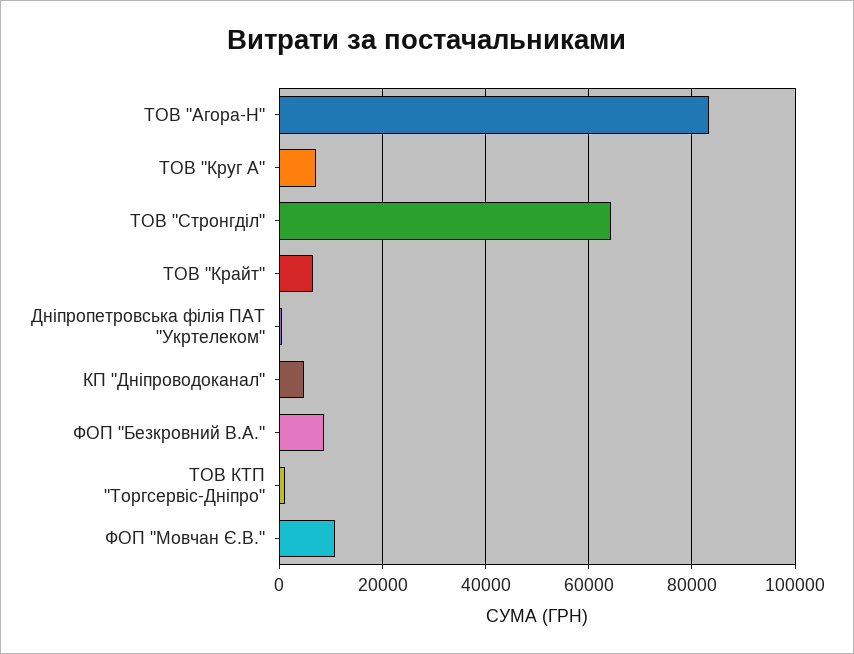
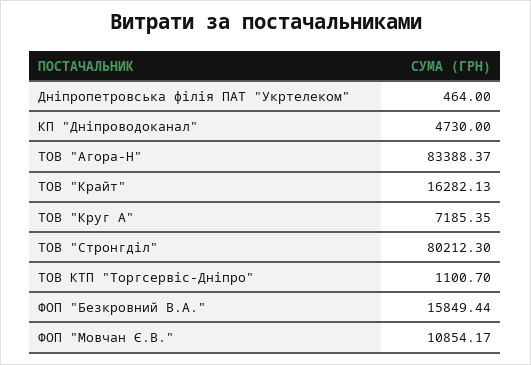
  {
    "ТОВ \"Агора-Н\"": 83388.37,
    "ТОВ \"Круг А\"": 7185.35,
-   "ТОВ \"Стронгділ\"": 64000,
+   "ТОВ \"Стронгділ\"": 80212.3,
-   "ТОВ \"Крайт\"": 6000,
+   "ТОВ \"Крайт\"": 16282.13,
    "Дніпропетровська філія ПАТ \"Укртелеком\"": 464,
    "КП \"Дніпроводоканал\"": 4730,
-   "ФОП \"Безкровний В.А.\"": 8000,
+   "ФОП \"Безкровний В.А.\"": 15849.44,
    "ТОВ КТП \"Торгсервіс-Дніпро\"": 1100.7,
    "ФОП \"Мовчан Є.В.\"": 10854.17
  }

